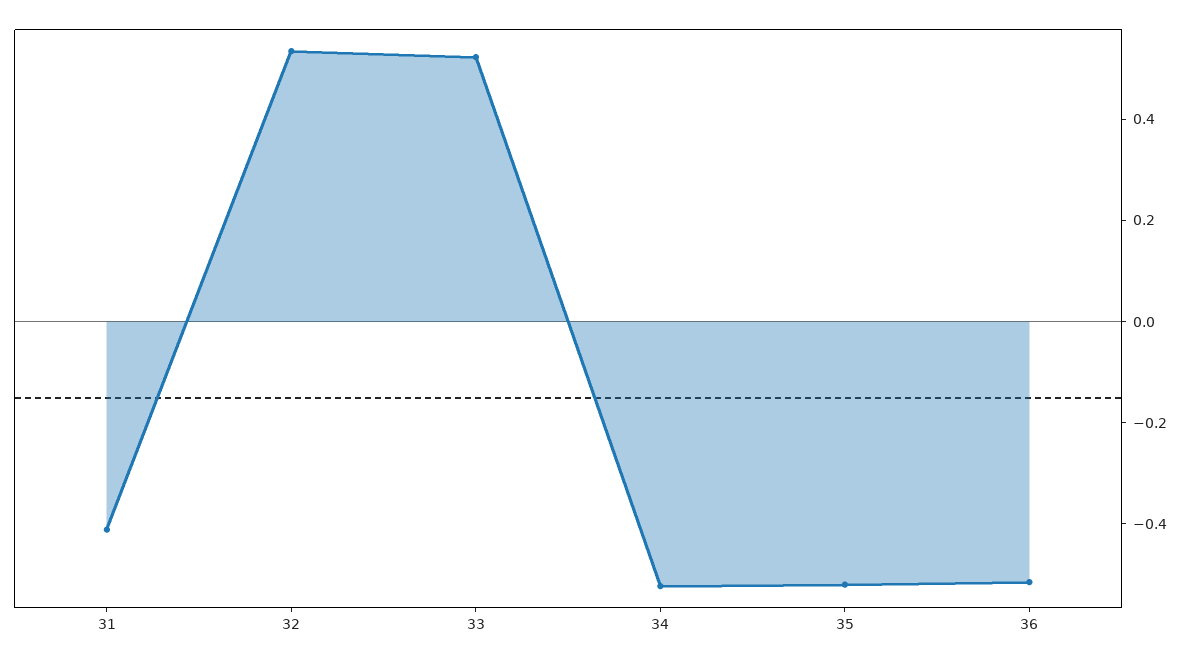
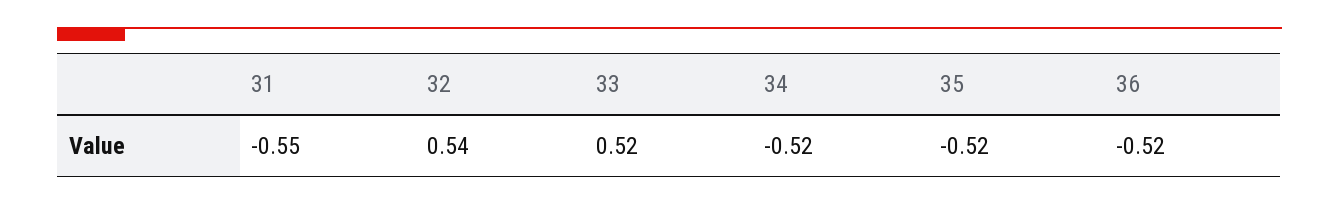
  {
-   "31": -0.4,
+   "31": -0.55,
    "32": 0.54,
    "33": 0.52,
    "34": -0.52,
    "35": -0.52,
    "36": -0.52
  }

